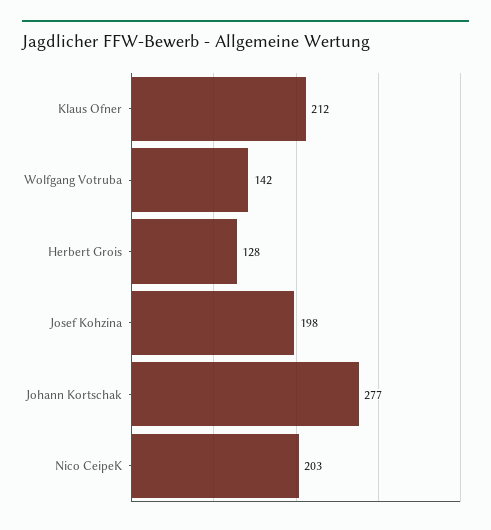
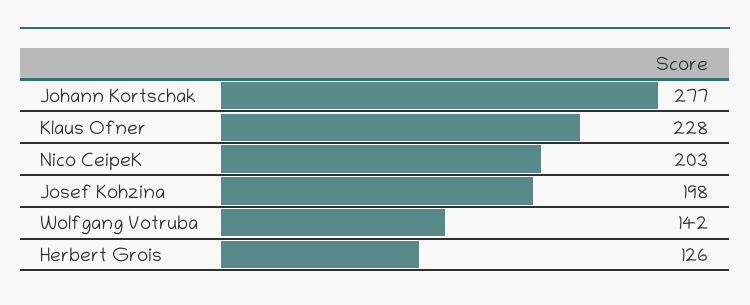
  {
-   "Klaus Ofner": 212,
+   "Klaus Ofner": 228,
    "Wolfgang Votruba": 142,
-   "Herbert Grois": 128,
+   "Herbert Grois": 126,
    "Josef Kohzina": 198,
    "Johann Kortschak": 277,
    "Nico CeipeK": 203
  }

